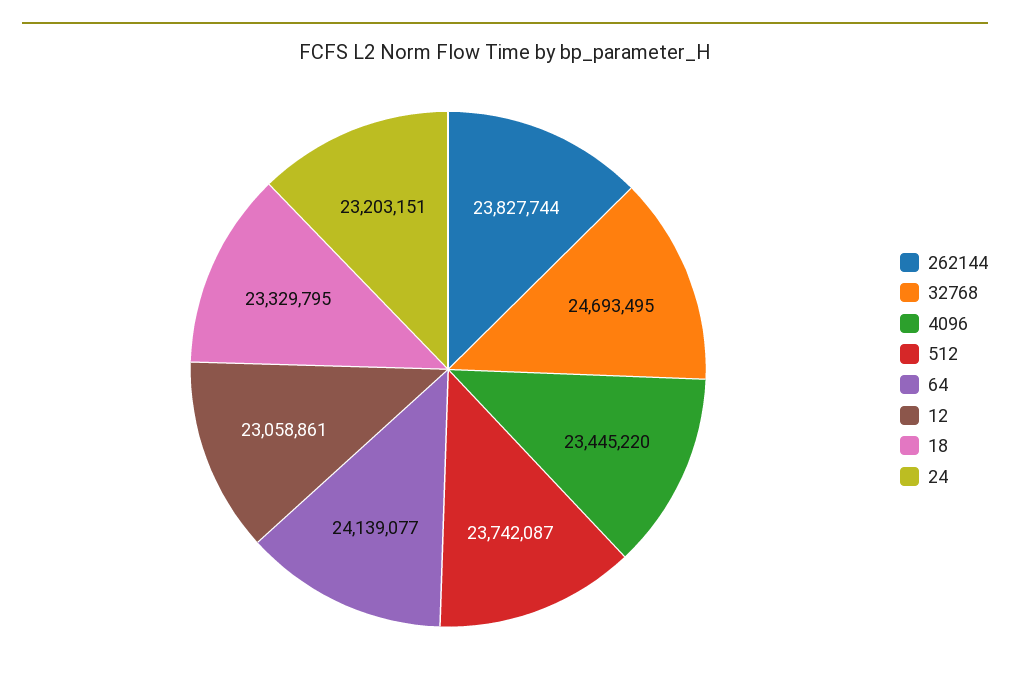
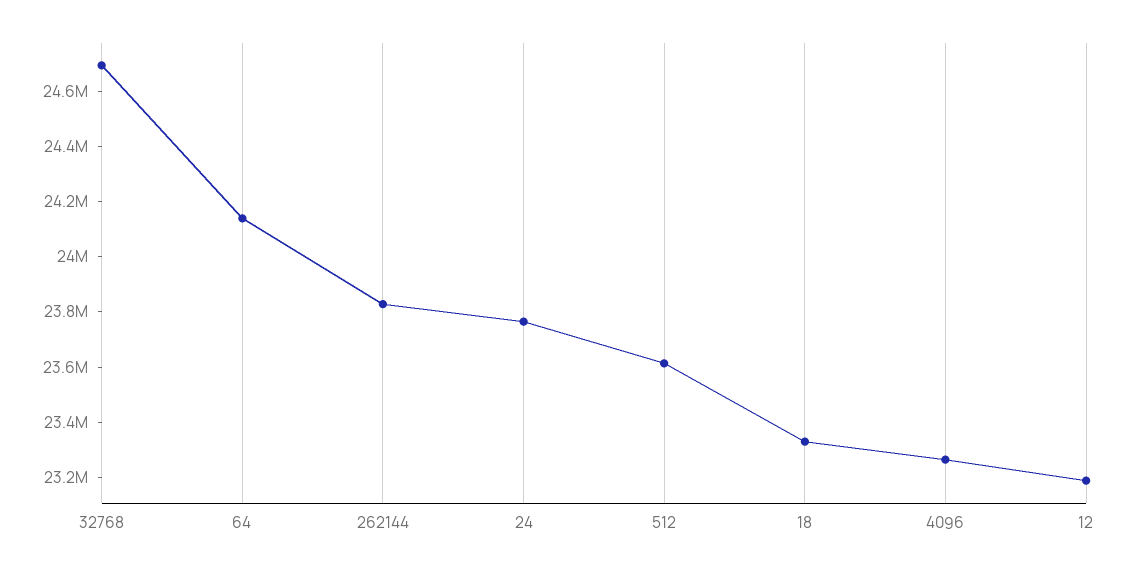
  {
    "262144": 23827744,
    "32768": 24693495,
-   "4096": 23445220,
+   "4096": 23250000,
-   "512": 23742087,
+   "512": 23600000,
    "64": 24139077,
-   "12": 23058861,
+   "12": 23200000,
    "18": 23329795,
-   "24": 23203151
+   "24": 23750000
  }

